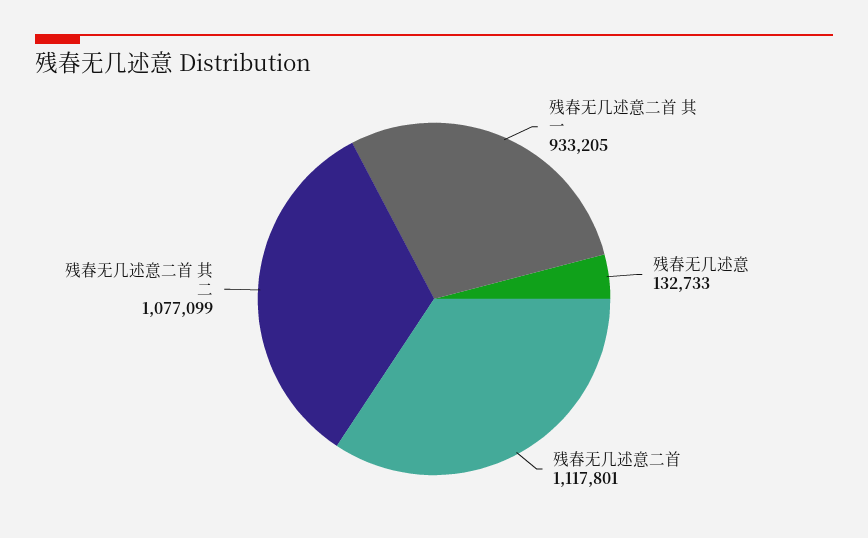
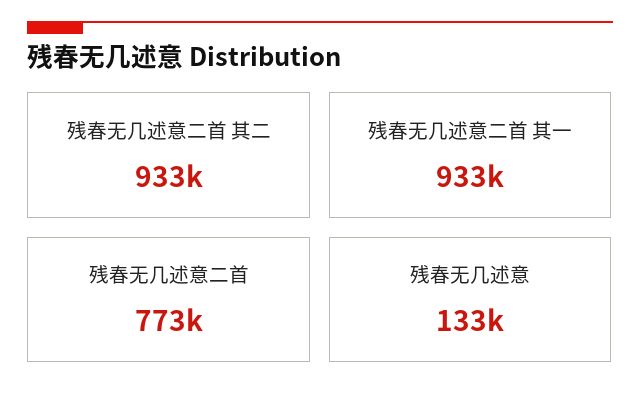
  {
    "残春无几述意二首 其一": 933205,
    "残春无几述意": 132733,
-   "残春无几述意二首": 1117801,
+   "残春无几述意二首": 773000,
-   "残春无几述意二首 其二": 1077099
+   "残春无几述意二首 其二": 933000
  }

